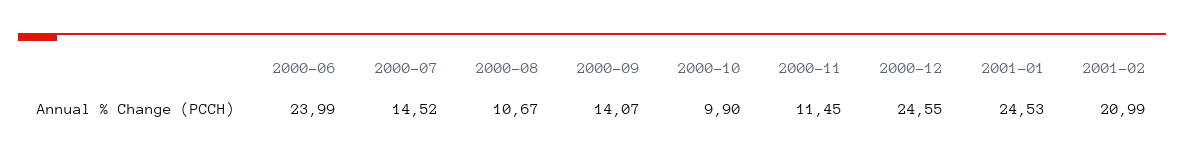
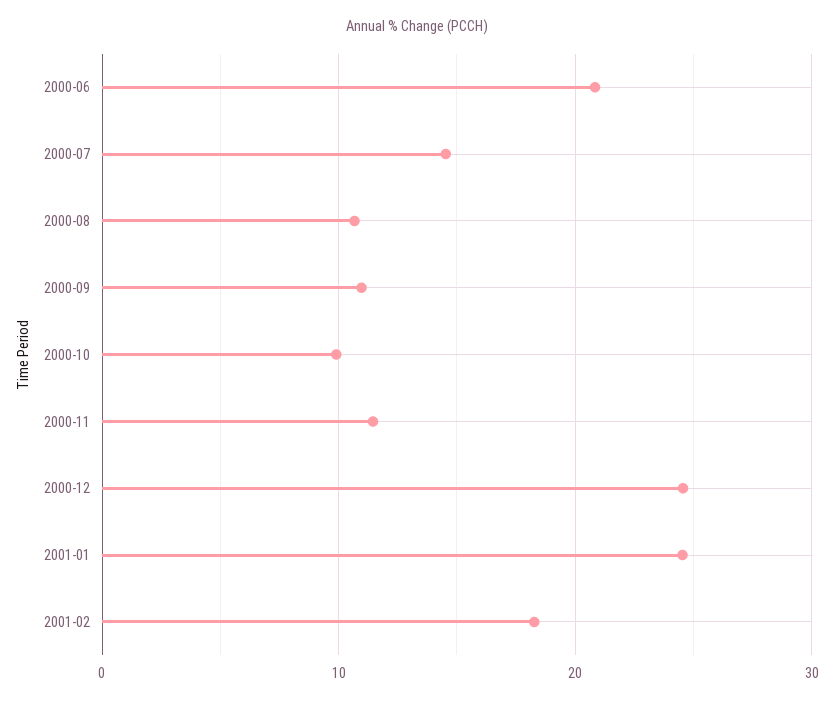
  {
-   "2000-06": 23.99,
+   "2000-06": 21,
    "2000-07": 14.52,
    "2000-08": 10.67,
-   "2000-09": 14.07,
+   "2000-09": 11,
    "2000-10": 9.9,
    "2000-11": 11.45,
    "2000-12": 24.55,
    "2001-01": 24.53,
-   "2001-02": 20.99
+   "2001-02": 18
  }

